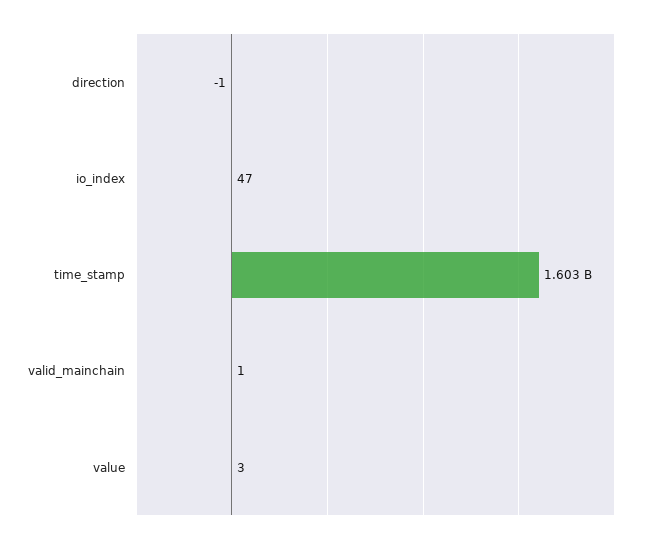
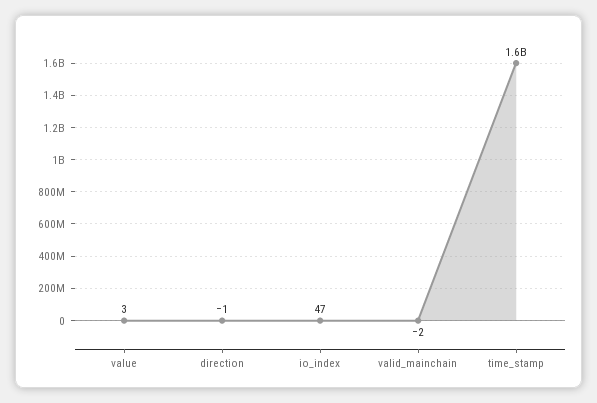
  {
    "direction": -1,
    "io_index": 47,
    "time_stamp": 1603000000,
-   "valid_mainchain": 1,
+   "valid_mainchain": -2,
    "value": 3
  }

